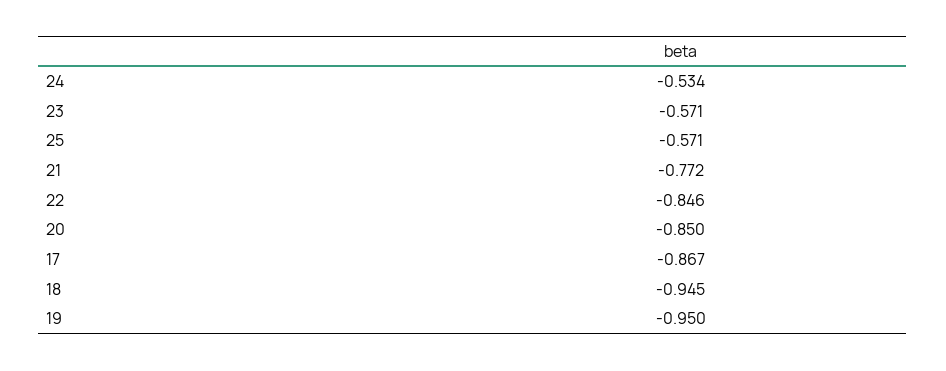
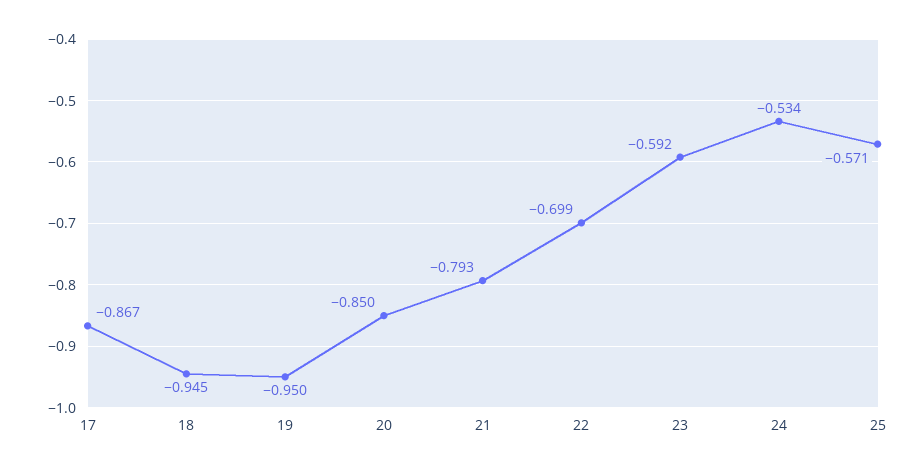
  {
    "24": -0.534,
-   "23": -0.571,
+   "23": -0.592,
    "25": -0.571,
-   "21": -0.772,
+   "21": -0.793,
-   "22": -0.846,
+   "22": -0.699,
    "20": -0.85,
    "17": -0.867,
    "18": -0.945,
    "19": -0.95
  }

